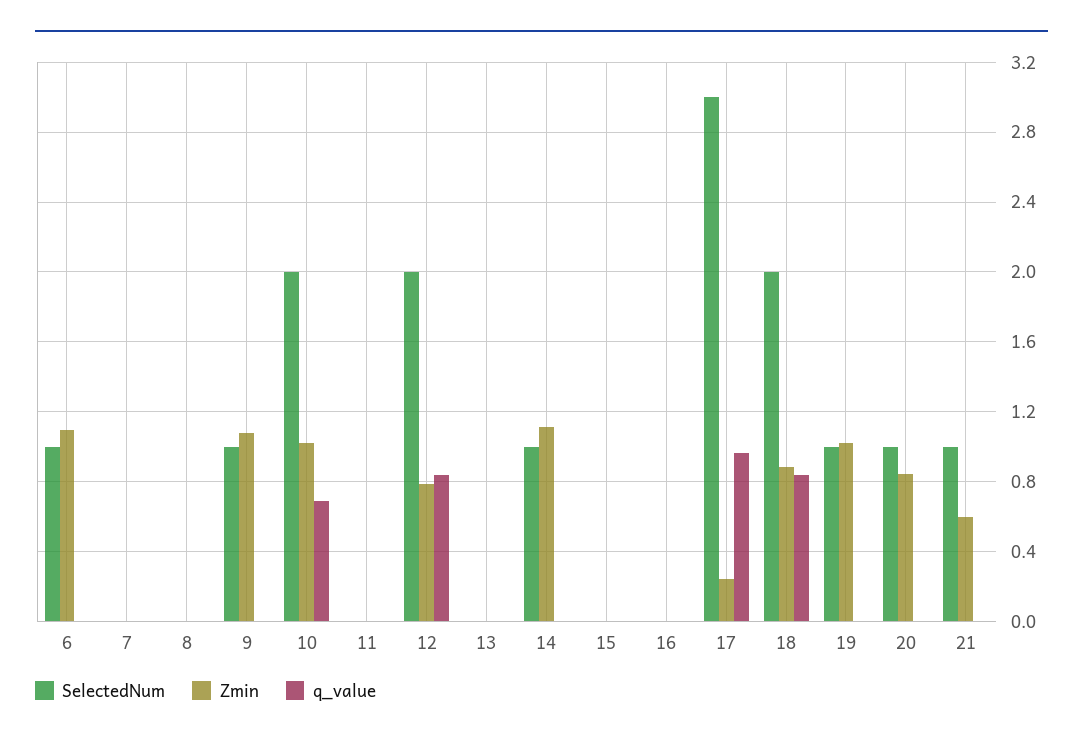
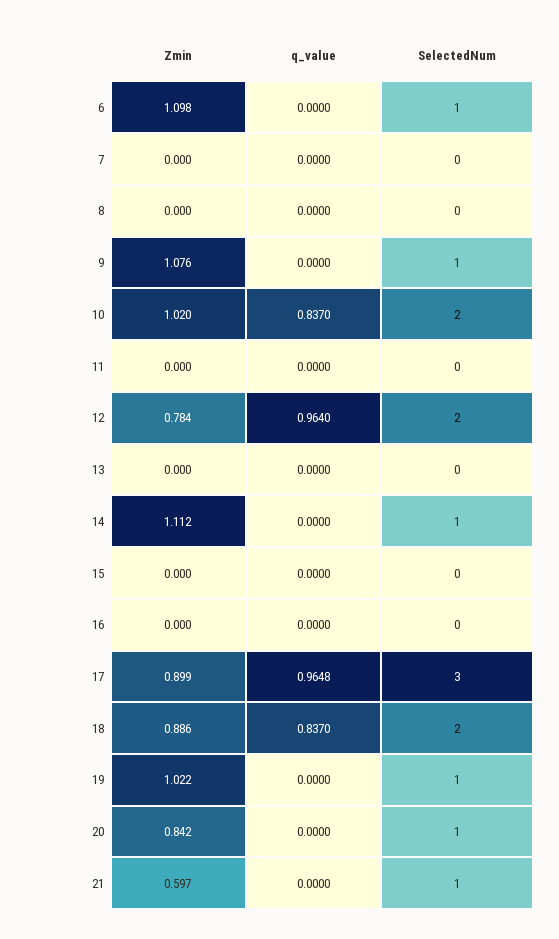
  {
    "SelectedNum": {
      "6": 1,
      "7": 0,
      "8": 0,
      "9": 1,
      "10": 2,
      "11": 0,
      "12": 2,
      "13": 0,
      "14": 1,
      "15": 0,
      "16": 0,
      "17": 3,
      "18": 2,
      "19": 1,
      "20": 1,
      "21": 1
    },
    "Zmin": {
      "6": 1.098,
      "7": 0,
      "8": 0,
      "9": 1.076,
      "10": 1.02,
      "11": 0,
      "12": 0.784,
      "13": 0,
      "14": 1.112,
      "15": 0,
      "16": 0,
-     "17": 0.25,
+     "17": 0.899,
      "18": 0.886,
      "19": 1.022,
      "20": 0.842,
      "21": 0.597
    },
    "q_value": {
      "6": 0,
      "7": 0,
      "8": 0,
      "9": 0,
-     "10": 0.7,
+     "10": 0.837,
      "11": 0,
-     "12": 0.85,
+     "12": 0.964,
      "13": 0,
      "14": 0,
      "15": 0,
      "16": 0,
      "17": 0.9648,
      "18": 0.837,
      "19": 0,
      "20": 0,
      "21": 0
    }
  }

